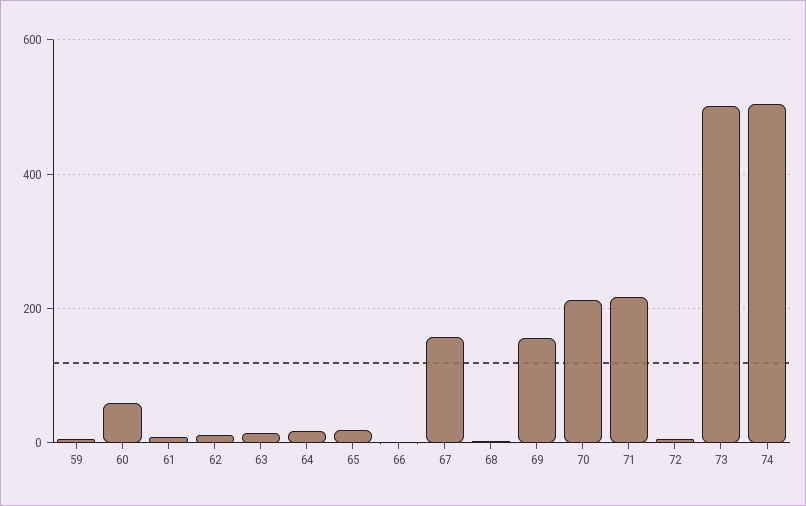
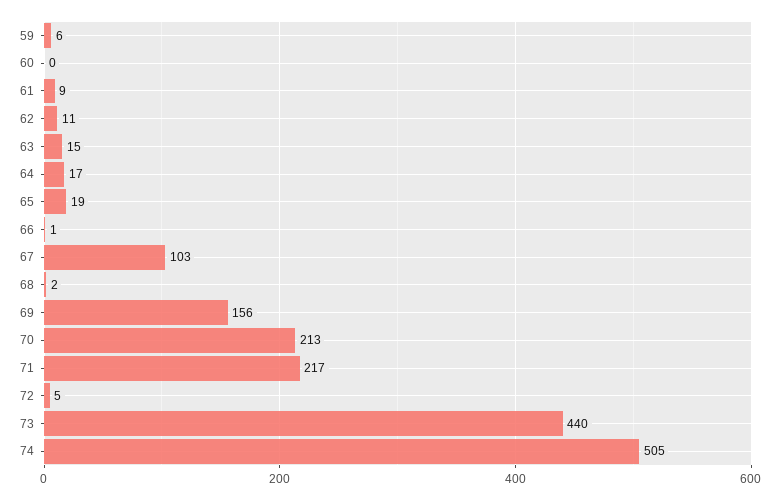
  {
    "59": 6,
-   "60": 60,
+   "60": 0,
    "61": 9,
    "62": 11,
    "63": 15,
    "64": 17,
    "65": 19,
    "66": 1,
-   "67": 160,
+   "67": 103,
    "68": 2,
    "69": 156,
    "70": 213,
    "71": 217,
    "72": 5,
-   "73": 500,
+   "73": 440,
    "74": 505
  }

